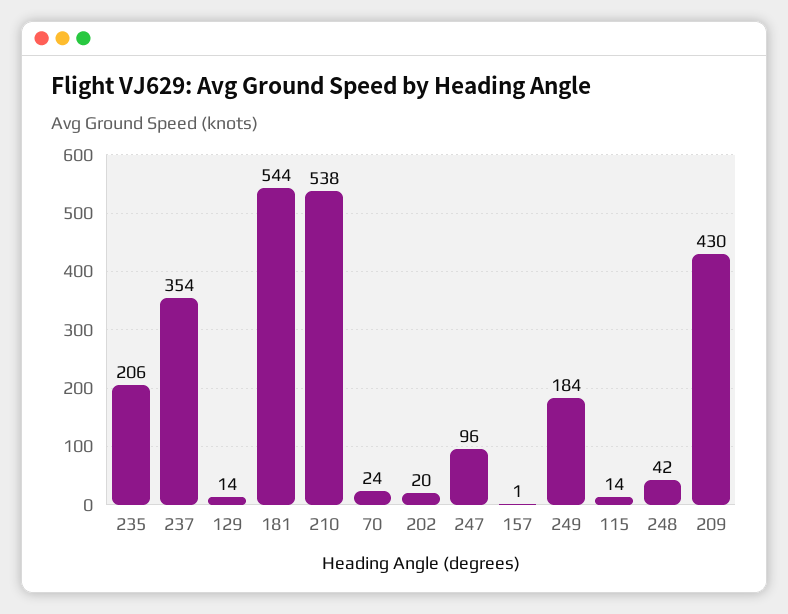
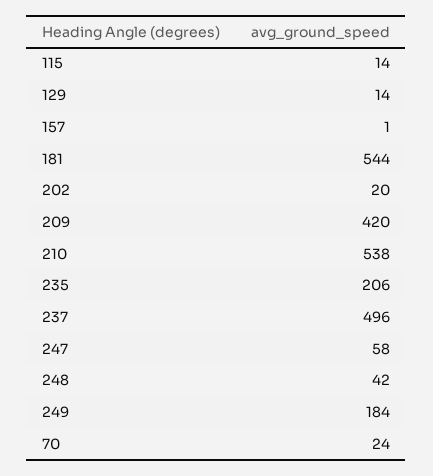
  {
    "235": 206,
-   "237": 354,
+   "237": 496,
    "129": 14,
    "181": 544,
    "210": 538,
    "70": 24,
    "202": 20,
-   "247": 96,
+   "247": 58,
    "157": 1,
    "249": 184,
    "115": 14,
    "248": 42,
-   "209": 430
+   "209": 420
  }

